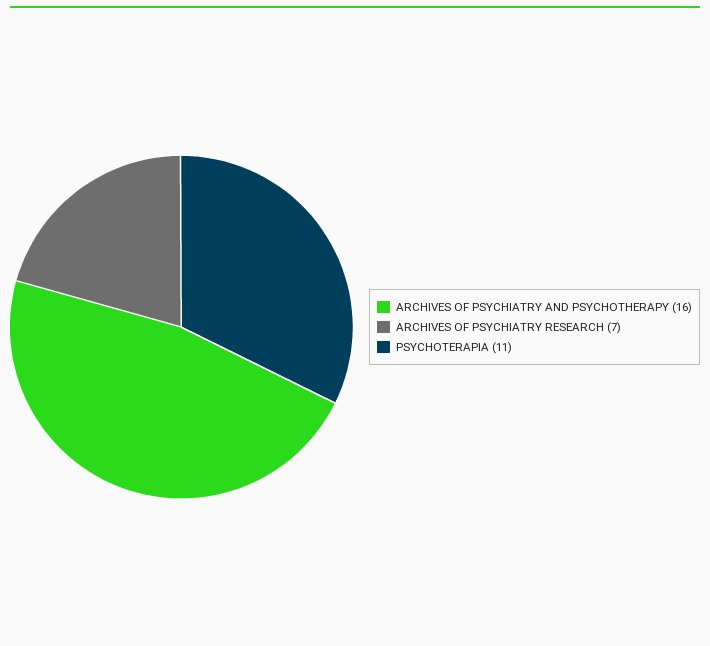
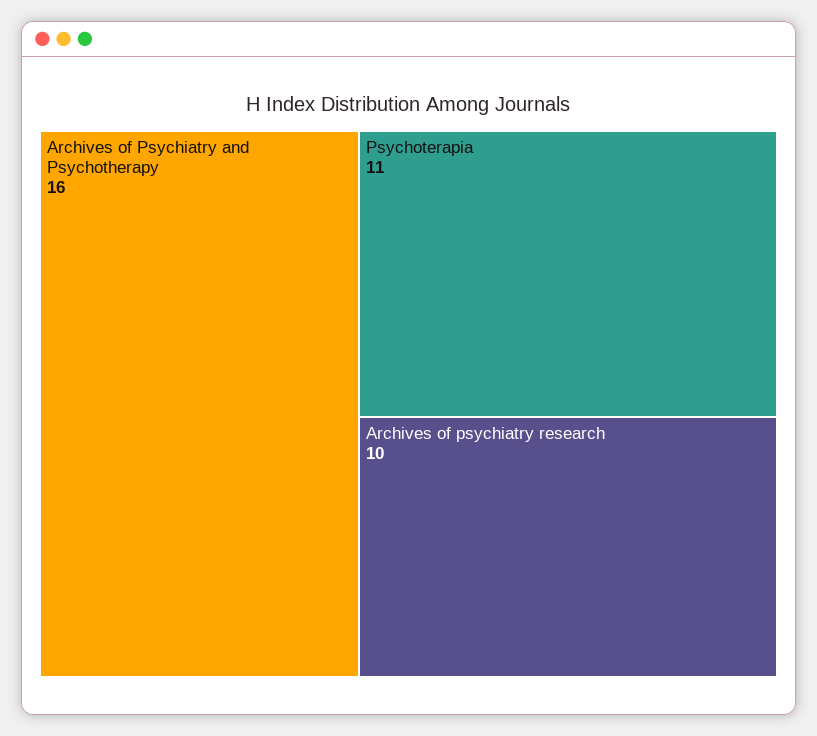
  {
    "ARCHIVES OF PSYCHIATRY AND PSYCHOTHERAPY": 16,
-   "ARCHIVES OF PSYCHIATRY RESEARCH": 7,
+   "ARCHIVES OF PSYCHIATRY RESEARCH": 10,
    "PSYCHOTERAPIA": 11
  }

